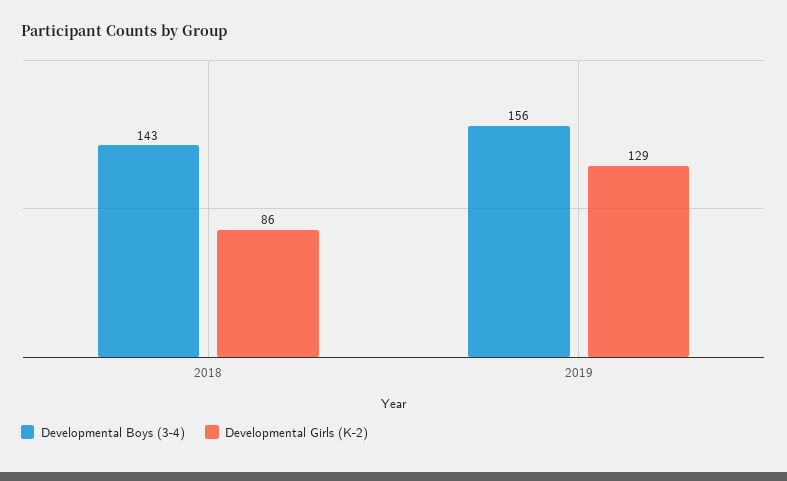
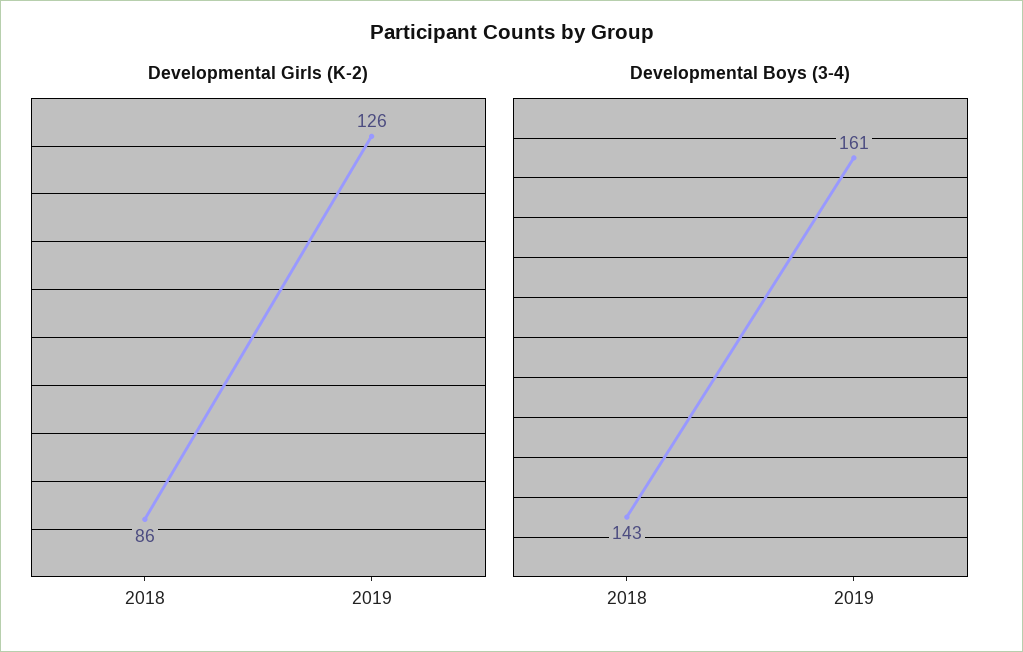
  {
    "Developmental Boys (3-4)": {
      "2018": 143,
-     "2019": 156
+     "2019": 161
    },
    "Developmental Girls (K-2)": {
      "2018": 86,
-     "2019": 129
+     "2019": 126
    }
  }

